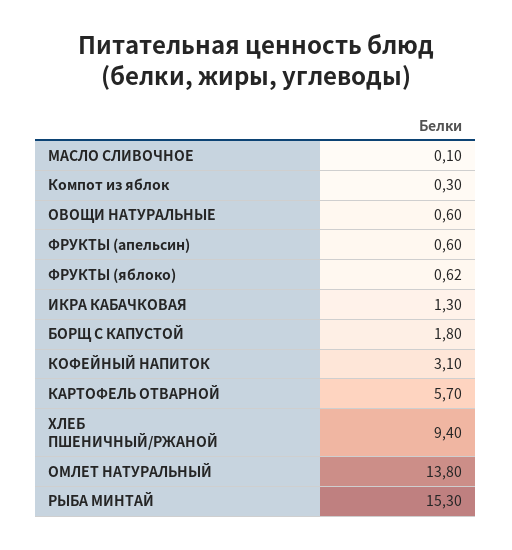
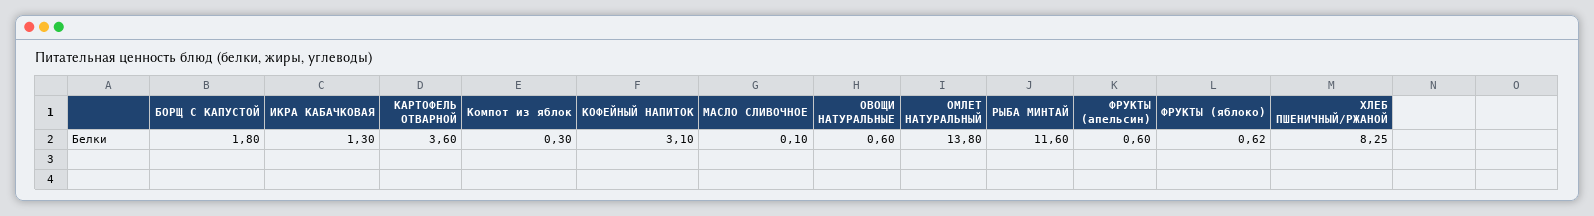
  {
    "МАСЛО СЛИВОЧНОЕ": 0.1,
    "Компот из яблок": 0.3,
    "ОВОЩИ НАТУРАЛЬНЫЕ": 0.6,
    "ФРУКТЫ (апельсин)": 0.6,
    "ФРУКТЫ (яблоко)": 0.62,
    "ИКРА КАБАЧКОВАЯ": 1.3,
    "БОРЩ С КАПУСТОЙ": 1.8,
    "КОФЕЙНЫЙ НАПИТОК": 3.1,
-   "КАРТОФЕЛЬ ОТВАРНОЙ": 5.7,
+   "КАРТОФЕЛЬ ОТВАРНОЙ": 3.6,
-   "ХЛЕБ ПШЕНИЧНЫЙ/РЖАНОЙ": 9.4,
+   "ХЛЕБ ПШЕНИЧНЫЙ/РЖАНОЙ": 8.25,
    "ОМЛЕТ НАТУРАЛЬНЫЙ": 13.8,
-   "РЫБА МИНТАЙ": 15.3
+   "РЫБА МИНТАЙ": 11.6
  }

